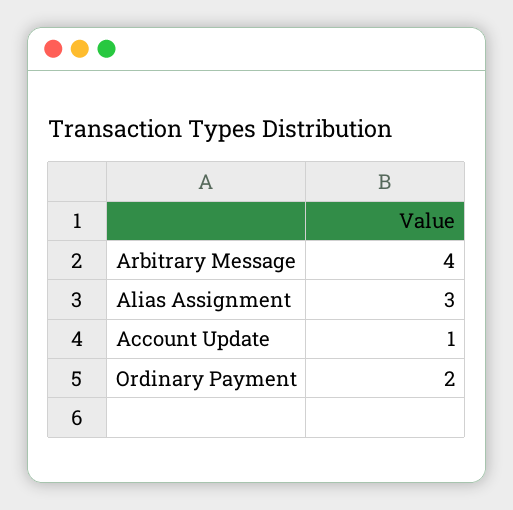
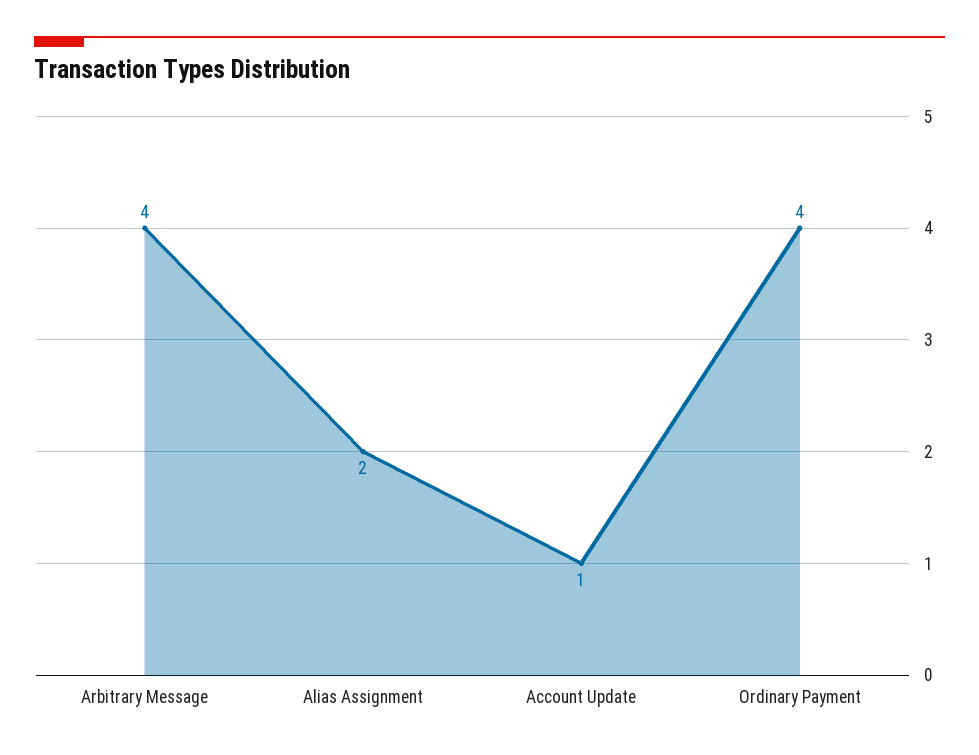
  {
    "Arbitrary Message": 4,
-   "Alias Assignment": 3,
+   "Alias Assignment": 2,
    "Account Update": 1,
-   "Ordinary Payment": 2
+   "Ordinary Payment": 4
  }

